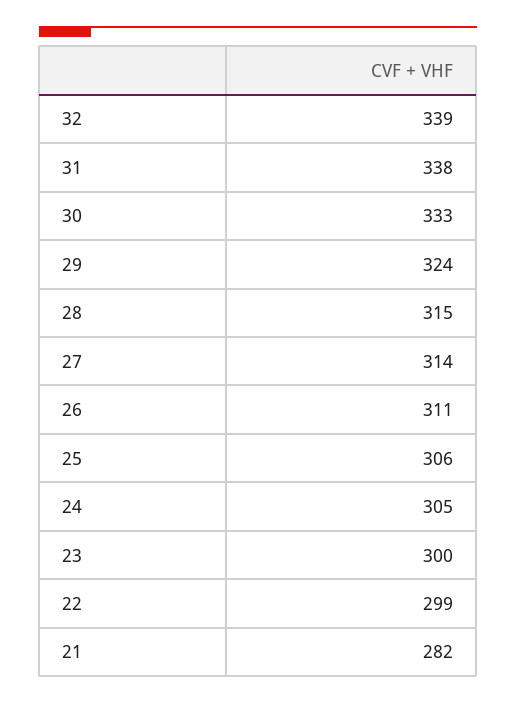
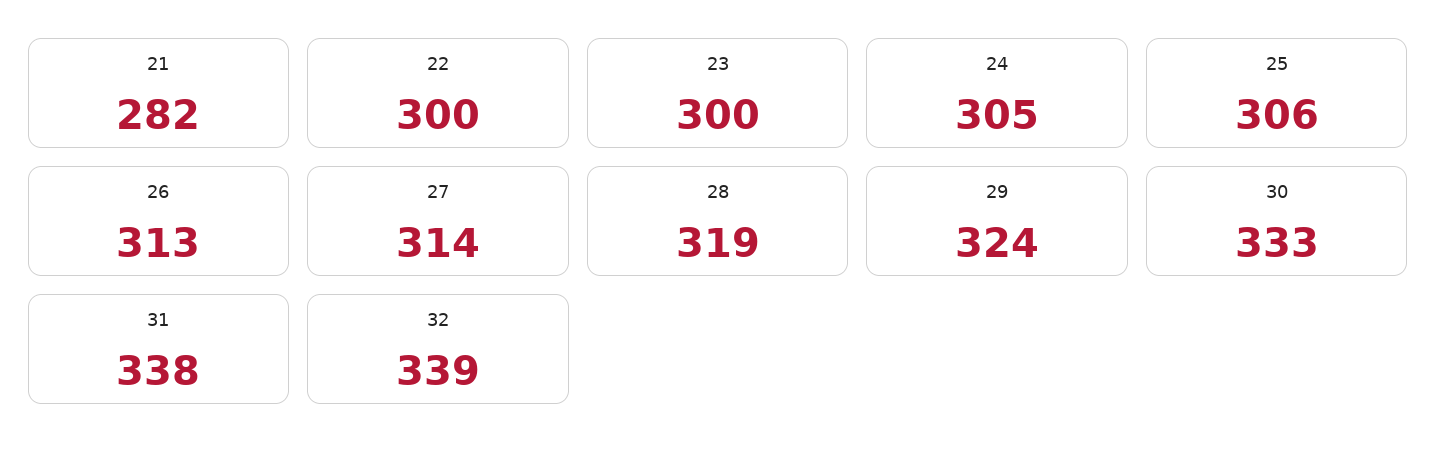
  {
    "32": 339,
    "31": 338,
    "30": 333,
    "29": 324,
-   "28": 315,
+   "28": 319,
    "27": 314,
-   "26": 311,
+   "26": 313,
    "25": 306,
    "24": 305,
    "23": 300,
-   "22": 299,
+   "22": 300,
    "21": 282
  }

